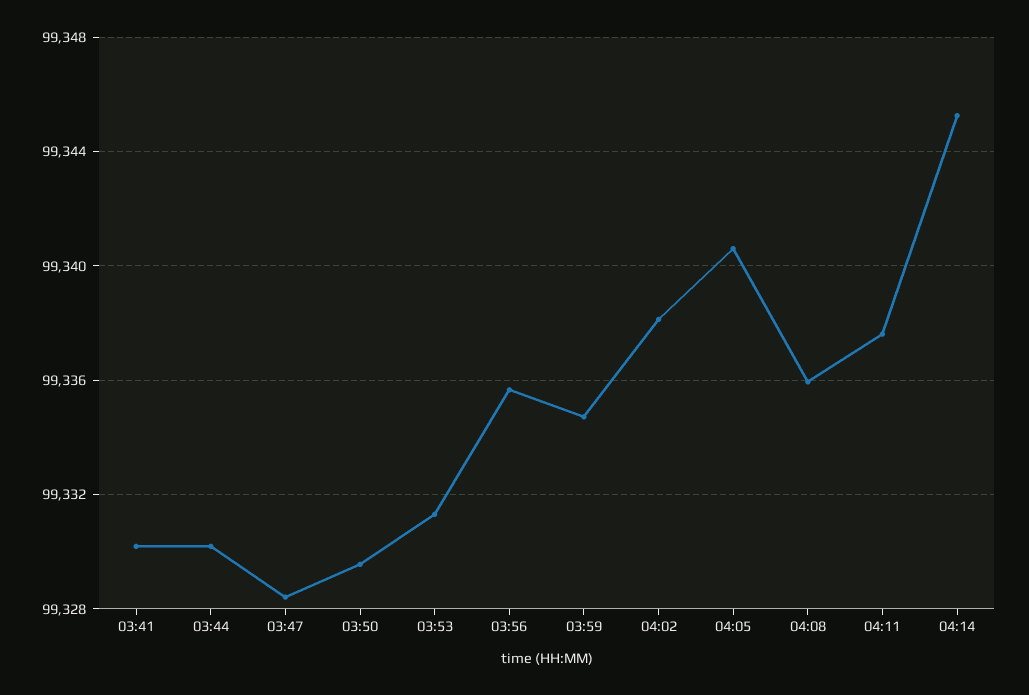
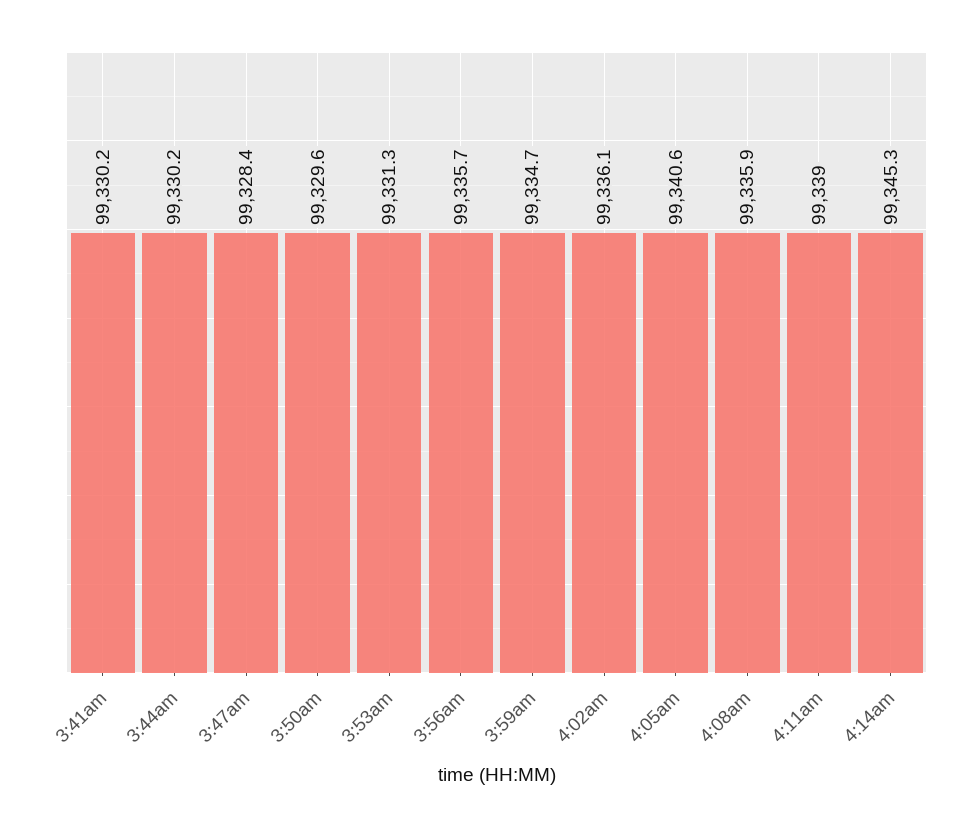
  {
    "03:41": 99330.2,
    "03:44": 99330.2,
    "03:47": 99328.4,
    "03:50": 99329.6,
    "03:53": 99331.3,
    "03:56": 99335.7,
    "03:59": 99334.7,
-   "04:02": 99338,
+   "04:02": 99336.1,
    "04:05": 99340.6,
    "04:08": 99335.9,
-   "04:11": 99337.5,
+   "04:11": 99339,
    "04:14": 99345.3
  }

